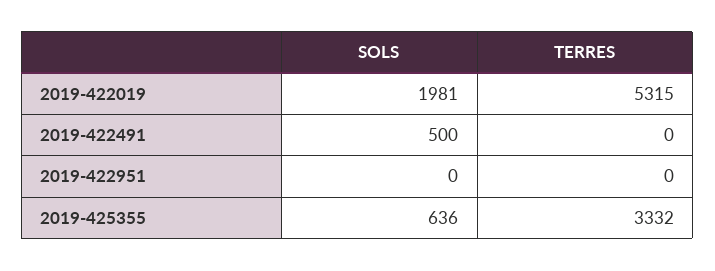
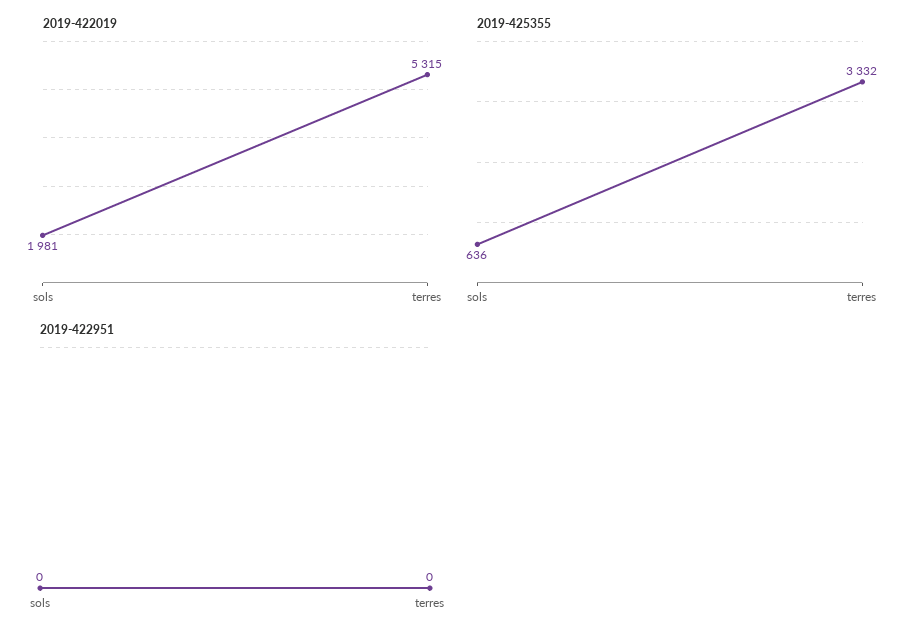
  {
    "2019-422019": {
      "SOLS": 1981,
      "TERRES": 5315
    },
-   "2019-422491": {
-     "SOLS": 500,
-     "TERRES": 0
-   },
    "2019-422951": {
      "SOLS": 0,
      "TERRES": 0
    },
    "2019-425355": {
      "SOLS": 636,
      "TERRES": 3332
    }
  }

